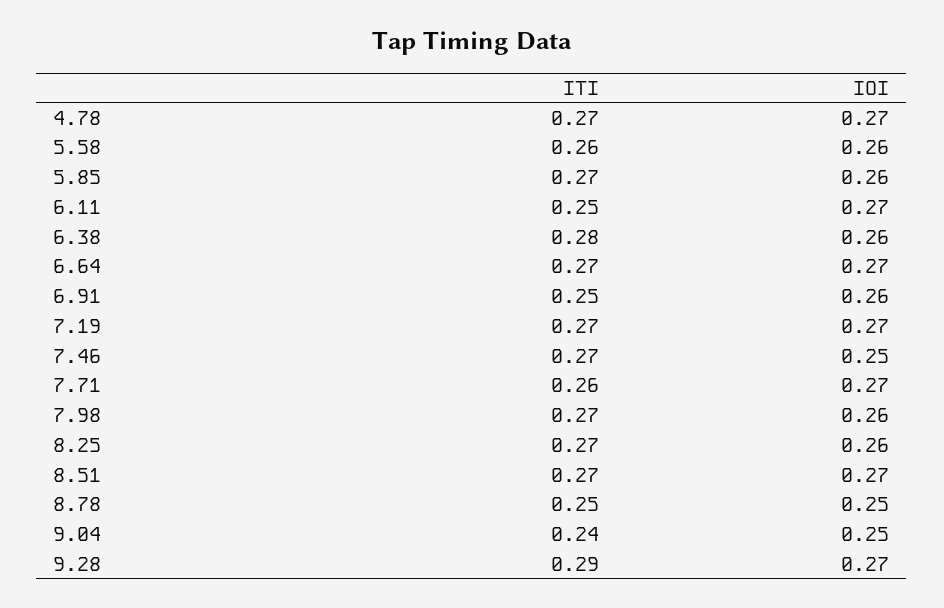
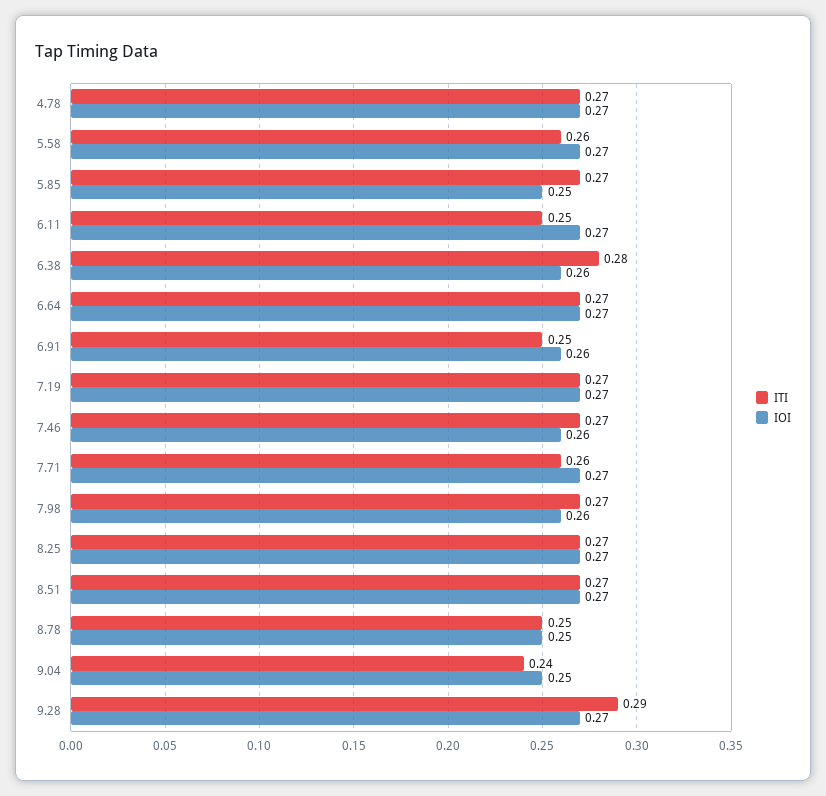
  {
    "ITI": {
      "4.78": 0.27,
      "5.58": 0.26,
      "5.85": 0.27,
      "6.11": 0.25,
      "6.38": 0.28,
      "6.64": 0.27,
      "6.91": 0.25,
      "7.19": 0.27,
      "7.46": 0.27,
      "7.71": 0.26,
      "7.98": 0.27,
      "8.25": 0.27,
      "8.51": 0.27,
      "8.78": 0.25,
      "9.04": 0.24,
      "9.28": 0.29
    },
    "IOI": {
      "4.78": 0.27,
-     "5.58": 0.26,
+     "5.58": 0.27,
-     "5.85": 0.26,
+     "5.85": 0.25,
      "6.11": 0.27,
      "6.38": 0.26,
      "6.64": 0.27,
      "6.91": 0.26,
      "7.19": 0.27,
-     "7.46": 0.25,
+     "7.46": 0.26,
      "7.71": 0.27,
      "7.98": 0.26,
-     "8.25": 0.26,
+     "8.25": 0.27,
      "8.51": 0.27,
      "8.78": 0.25,
      "9.04": 0.25,
      "9.28": 0.27
    }
  }

